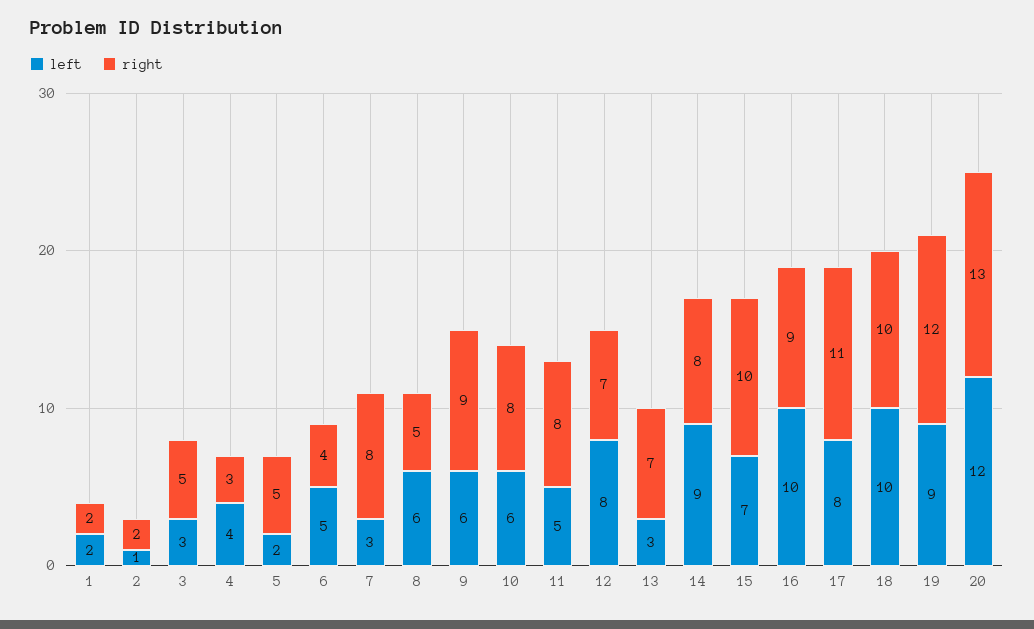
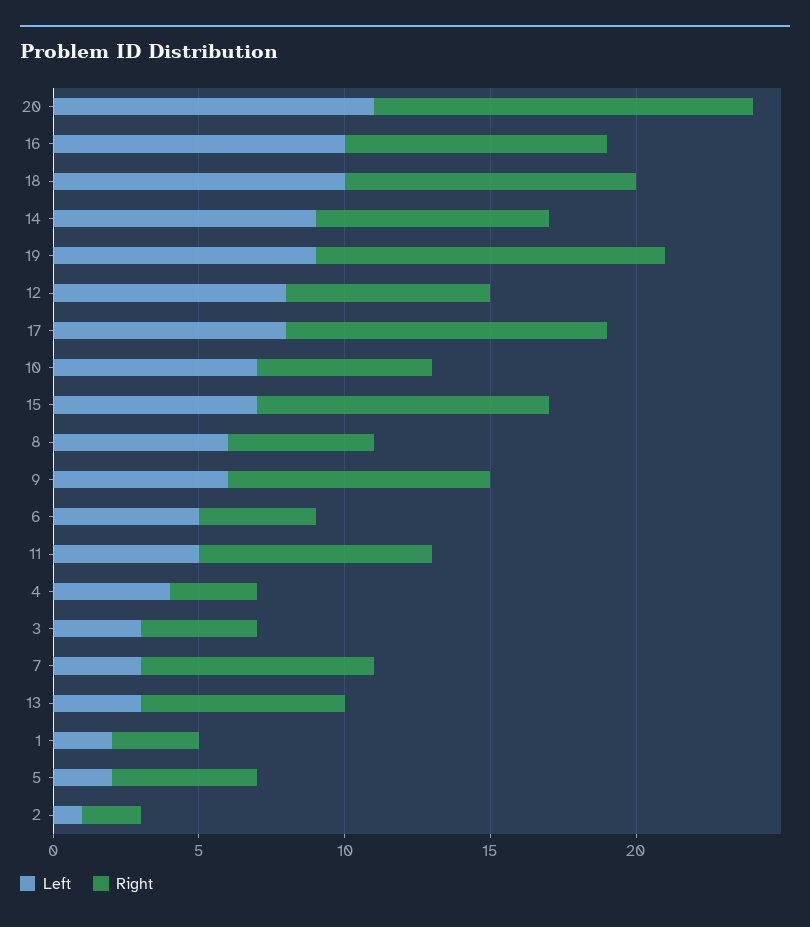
  {
    "left": {
      "1": 2,
      "2": 1,
      "3": 3,
      "4": 4,
      "5": 2,
      "6": 5,
      "7": 3,
      "8": 6,
      "9": 6,
-     "10": 6,
+     "10": 7,
      "11": 5,
      "12": 8,
      "13": 3,
      "14": 9,
      "15": 7,
      "16": 10,
      "17": 8,
      "18": 10,
      "19": 9,
-     "20": 12
+     "20": 11
    },
    "right": {
-     "1": 2,
+     "1": 3,
      "2": 2,
-     "3": 5,
+     "3": 4,
      "4": 3,
      "5": 5,
      "6": 4,
      "7": 8,
      "8": 5,
      "9": 9,
-     "10": 8,
+     "10": 6,
      "11": 8,
      "12": 7,
      "13": 7,
      "14": 8,
      "15": 10,
      "16": 9,
      "17": 11,
      "18": 10,
      "19": 12,
      "20": 13
    }
  }

